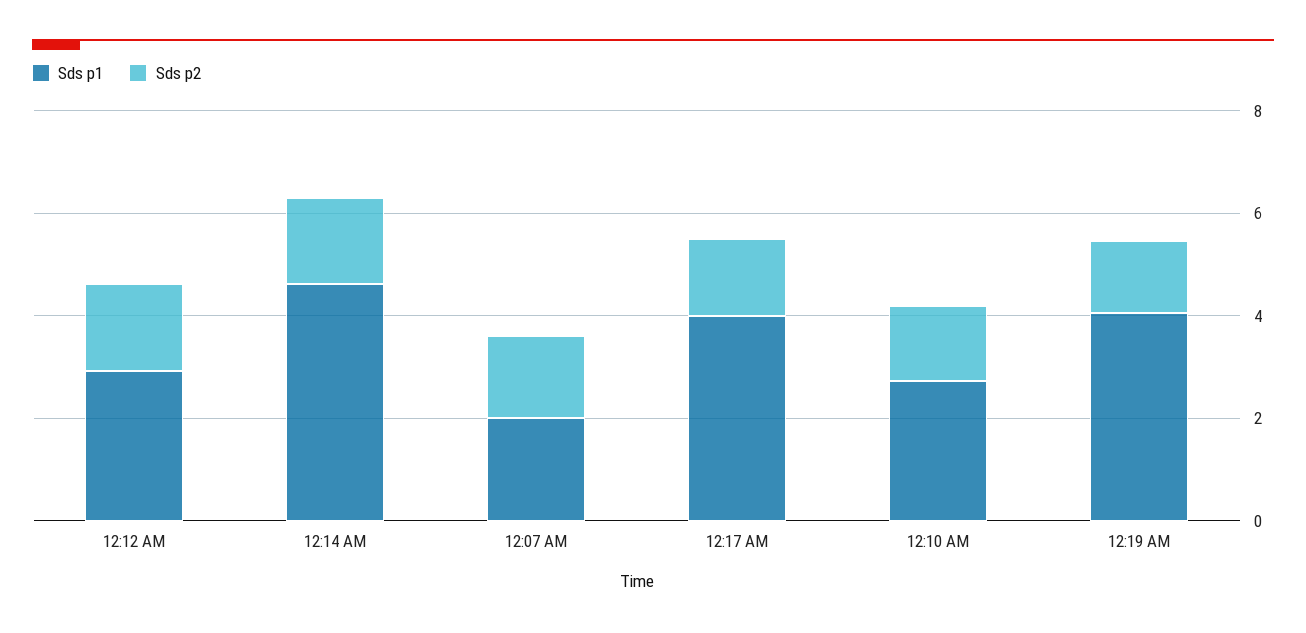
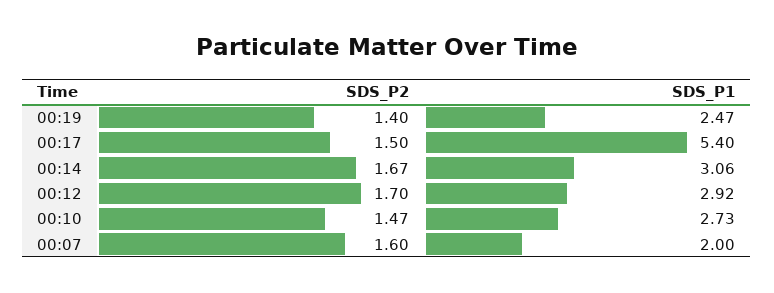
  {
    "Sds p1": {
      "12:12 AM": 2.92,
-     "12:14 AM": 4.5,
+     "12:14 AM": 3.06,
      "12:07 AM": 2,
-     "12:17 AM": 4,
+     "12:17 AM": 5.4,
      "12:10 AM": 2.73,
-     "12:19 AM": 4
+     "12:19 AM": 2.47
    },
    "Sds p2": {
      "12:12 AM": 1.7,
      "12:14 AM": 1.67,
      "12:07 AM": 1.6,
      "12:17 AM": 1.5,
      "12:10 AM": 1.47,
      "12:19 AM": 1.4
    }
  }

